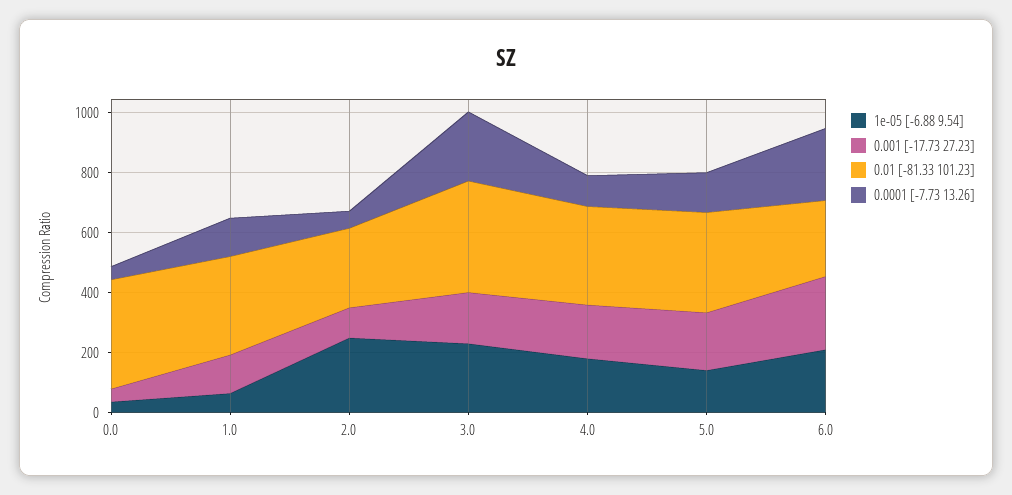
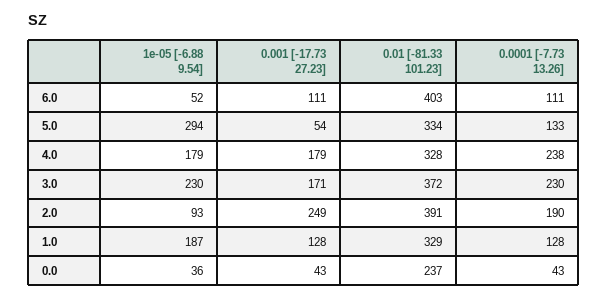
  {
    "1e-05 [-6.88 9.54]": {
      "0.0": 36,
-     "1.0": 50,
+     "1.0": 187,
-     "2.0": 250,
+     "2.0": 93,
      "3.0": 230,
      "4.0": 179,
-     "5.0": 150,
+     "5.0": 294,
-     "6.0": 200
+     "6.0": 52
    },
    "0.001 [-17.73 27.23]": {
      "0.0": 43,
      "1.0": 128,
-     "2.0": 100,
+     "2.0": 249,
      "3.0": 171,
      "4.0": 179,
-     "5.0": 200,
+     "5.0": 54,
-     "6.0": 250
+     "6.0": 111
    },
    "0.01 [-81.33 101.23]": {
-     "0.0": 350,
+     "0.0": 237,
      "1.0": 329,
-     "2.0": 250,
+     "2.0": 391,
      "3.0": 372,
      "4.0": 328,
      "5.0": 334,
-     "6.0": 250
+     "6.0": 403
    },
    "0.0001 [-7.73 13.26]": {
      "0.0": 43,
      "1.0": 128,
-     "2.0": 50,
+     "2.0": 190,
      "3.0": 230,
-     "4.0": 100,
+     "4.0": 238,
      "5.0": 133,
-     "6.0": 250
+     "6.0": 111
    }
  }

